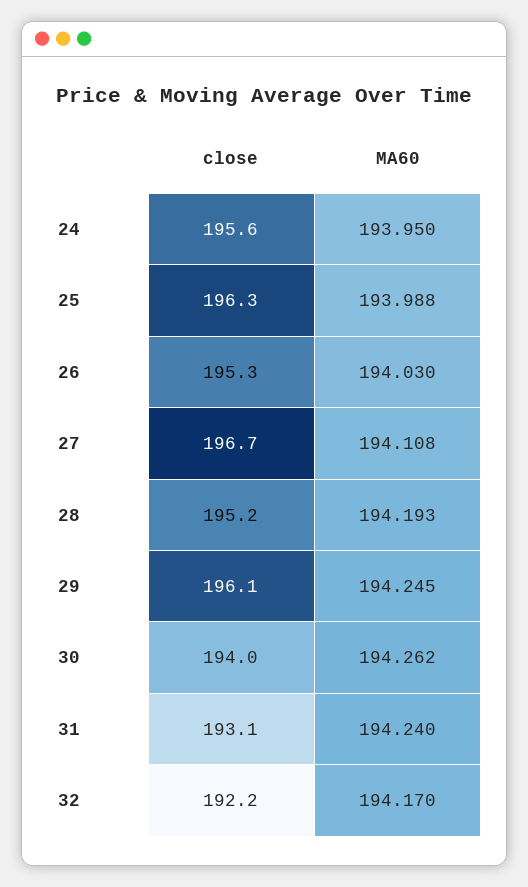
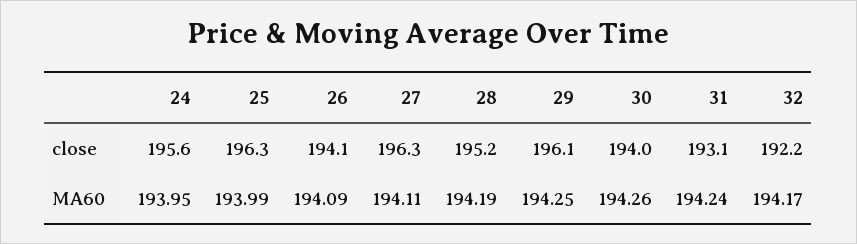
  {
    "close": {
      "24": 195.6,
      "25": 196.3,
-     "26": 195.3,
+     "26": 194.1,
-     "27": 196.7,
+     "27": 196.3,
      "28": 195.2,
      "29": 196.1,
      "30": 194,
      "31": 193.1,
      "32": 192.2
    },
    "MA60": {
      "24": 193.95,
      "25": 193.988,
-     "26": 194.03,
+     "26": 194.09,
      "27": 194.108,
      "28": 194.193,
      "29": 194.245,
      "30": 194.262,
      "31": 194.24,
      "32": 194.17
    }
  }

